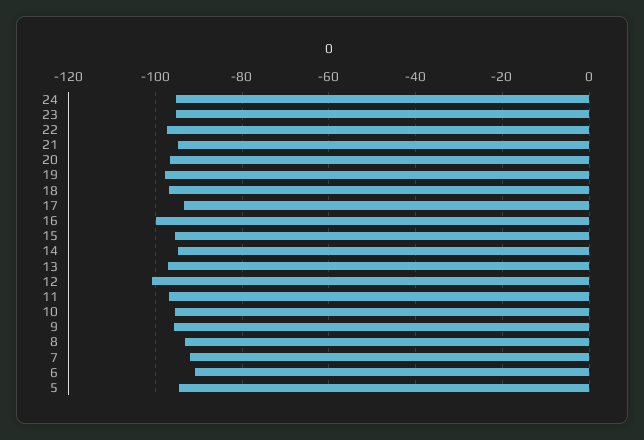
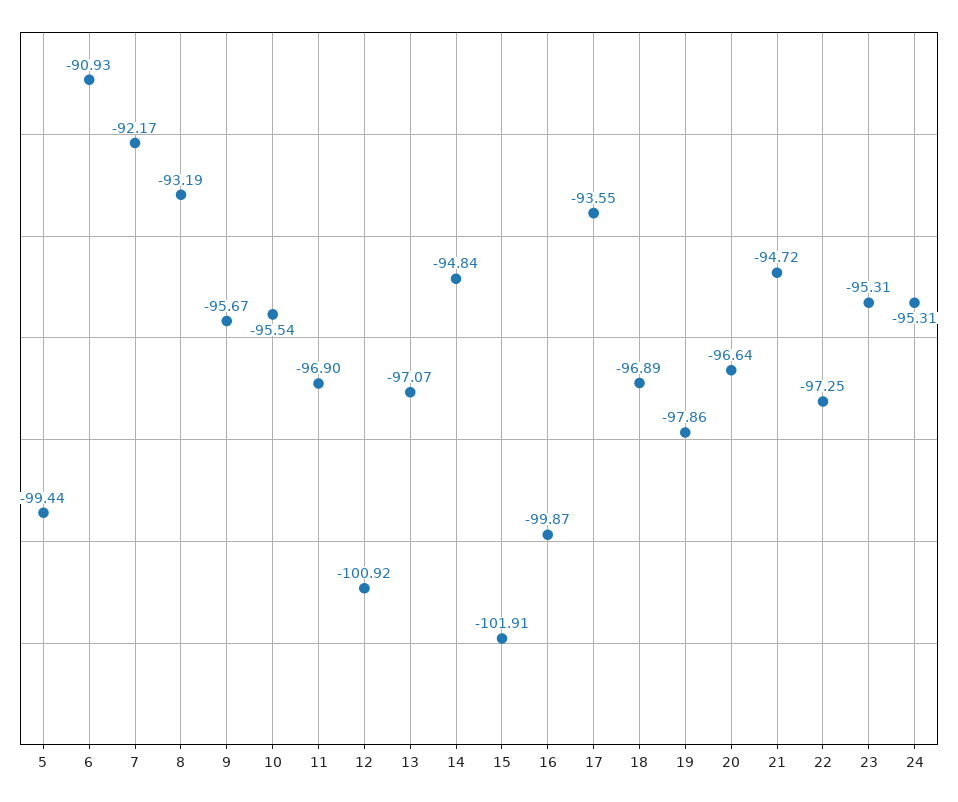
  {
    "24": -95.31,
    "23": -95.31,
    "22": -97.25,
    "21": -94.72,
    "20": -96.64,
    "19": -97.86,
    "18": -96.89,
    "17": -93.55,
    "16": -99.87,
-   "15": -96,
+   "15": -101.91,
    "14": -94.84,
    "13": -97.07,
    "12": -100.92,
    "11": -96.9,
    "10": -95.54,
    "9": -95.67,
    "8": -93.19,
    "7": -92.17,
    "6": -90.93,
-   "5": -94
+   "5": -99.44
  }

